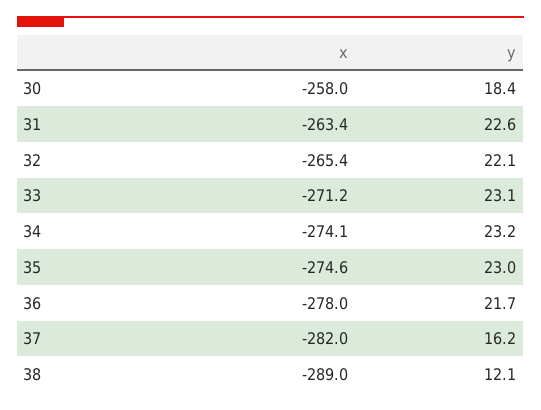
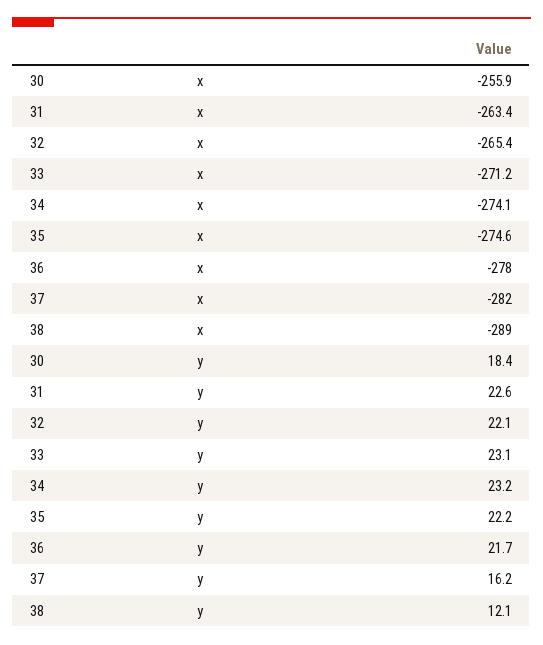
  {
    "x": {
-     "30": -258,
+     "30": -255.9,
      "31": -263.4,
      "32": -265.4,
      "33": -271.2,
      "34": -274.1,
      "35": -274.6,
      "36": -278,
      "37": -282,
      "38": -289
    },
    "y": {
      "30": 18.4,
      "31": 22.6,
      "32": 22.1,
      "33": 23.1,
      "34": 23.2,
-     "35": 23,
+     "35": 22.2,
      "36": 21.7,
      "37": 16.2,
      "38": 12.1
    }
  }

